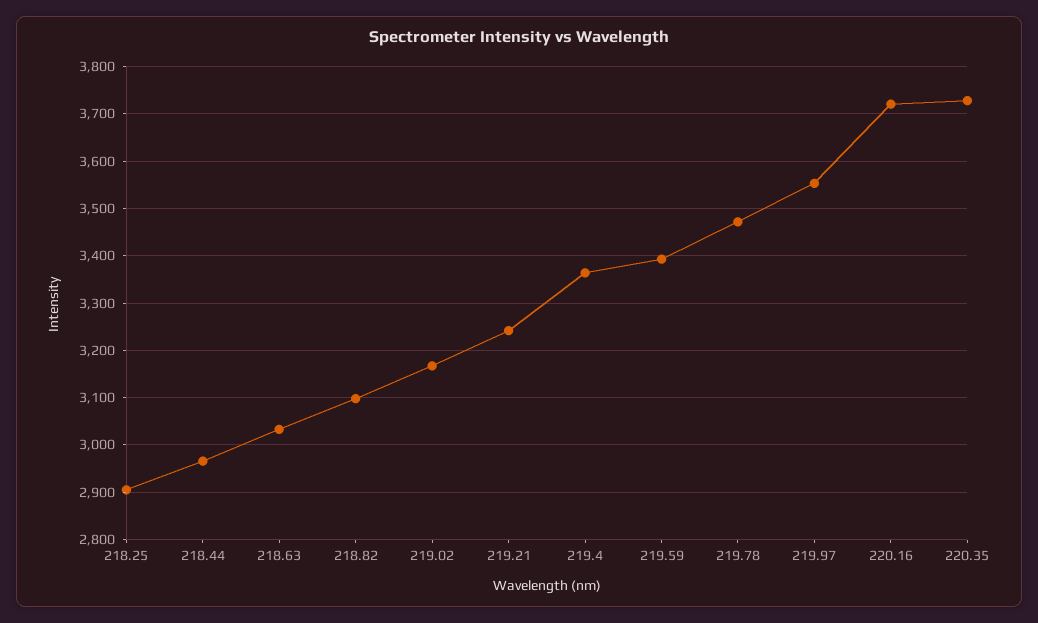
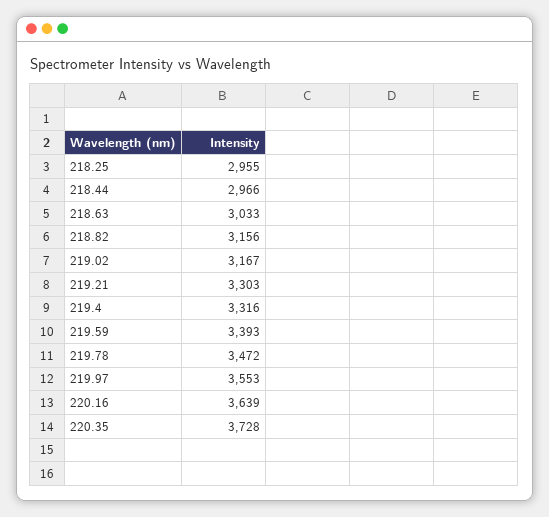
  {
-   "218.25": 2900,
+   "218.25": 2955,
    "218.44": 2966,
    "218.63": 3033,
-   "218.82": 3100,
+   "218.82": 3156,
    "219.02": 3167,
-   "219.21": 3240,
+   "219.21": 3303,
-   "219.4": 3360,
+   "219.4": 3316,
    "219.59": 3393,
    "219.78": 3472,
    "219.97": 3553,
-   "220.16": 3720,
+   "220.16": 3639,
    "220.35": 3728
  }

